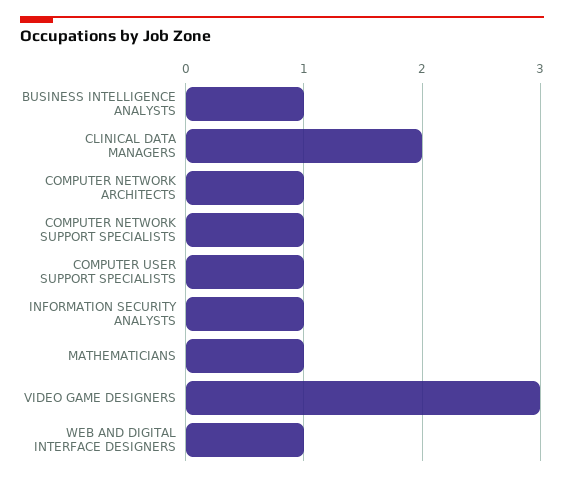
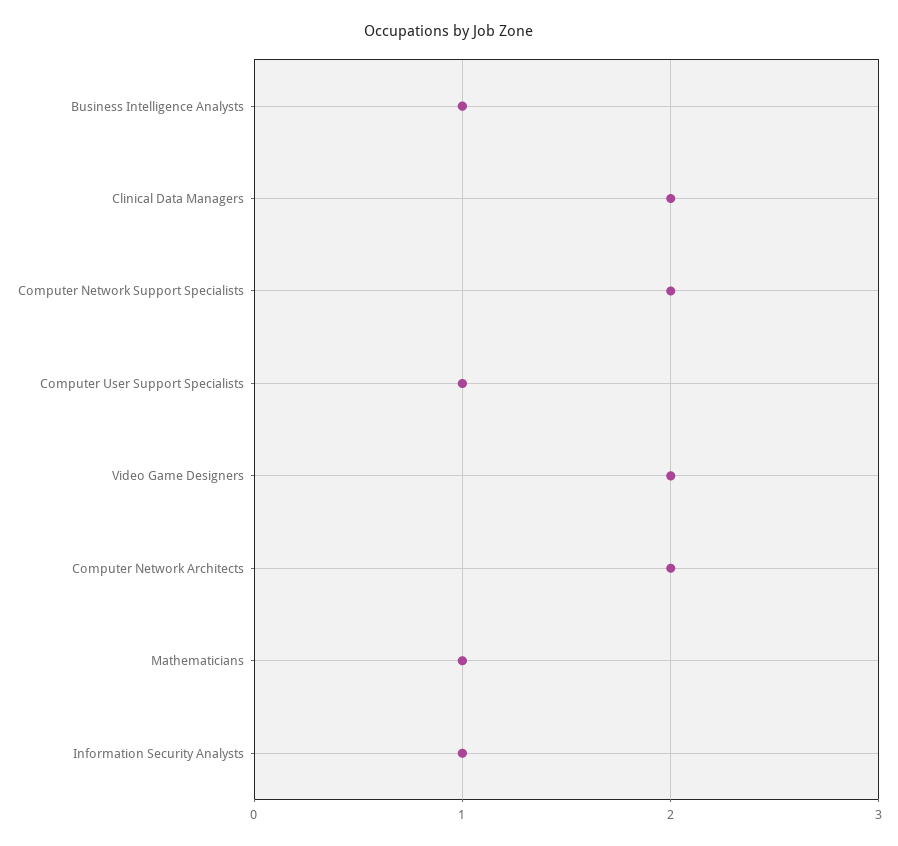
  {
    "BUSINESS INTELLIGENCE ANALYSTS": 1,
    "CLINICAL DATA MANAGERS": 2,
-   "COMPUTER NETWORK ARCHITECTS": 1,
+   "COMPUTER NETWORK ARCHITECTS": 2,
-   "COMPUTER NETWORK SUPPORT SPECIALISTS": 1,
+   "COMPUTER NETWORK SUPPORT SPECIALISTS": 2,
    "COMPUTER USER SUPPORT SPECIALISTS": 1,
    "INFORMATION SECURITY ANALYSTS": 1,
    "MATHEMATICIANS": 1,
-   "VIDEO GAME DESIGNERS": 3,
+   "VIDEO GAME DESIGNERS": 2
-   "WEB AND DIGITAL INTERFACE DESIGNERS": 1
  }

